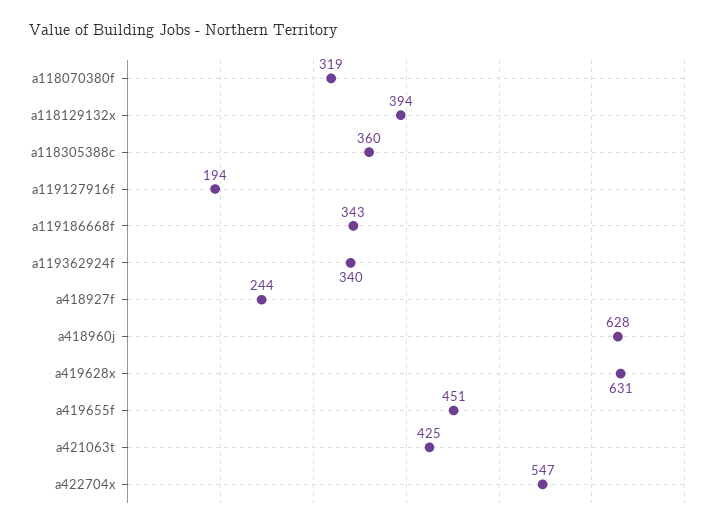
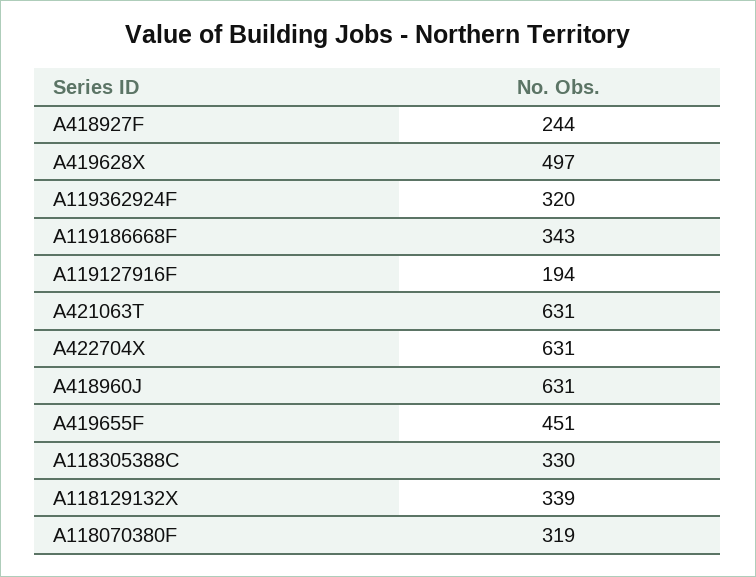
  {
    "a118070380f": 319,
-   "a118129132x": 394,
+   "a118129132x": 339,
-   "a118305388c": 360,
+   "a118305388c": 330,
    "a119127916f": 194,
    "a119186668f": 343,
-   "a119362924f": 340,
+   "a119362924f": 320,
    "a418927f": 244,
-   "a418960j": 628,
+   "a418960j": 631,
-   "a419628x": 631,
+   "a419628x": 497,
    "a419655f": 451,
-   "a421063t": 425,
+   "a421063t": 631,
-   "a422704x": 547
+   "a422704x": 631
  }

